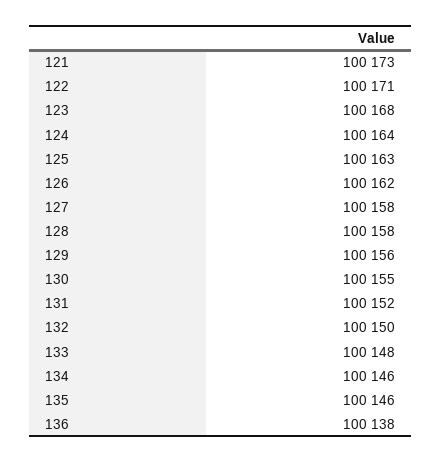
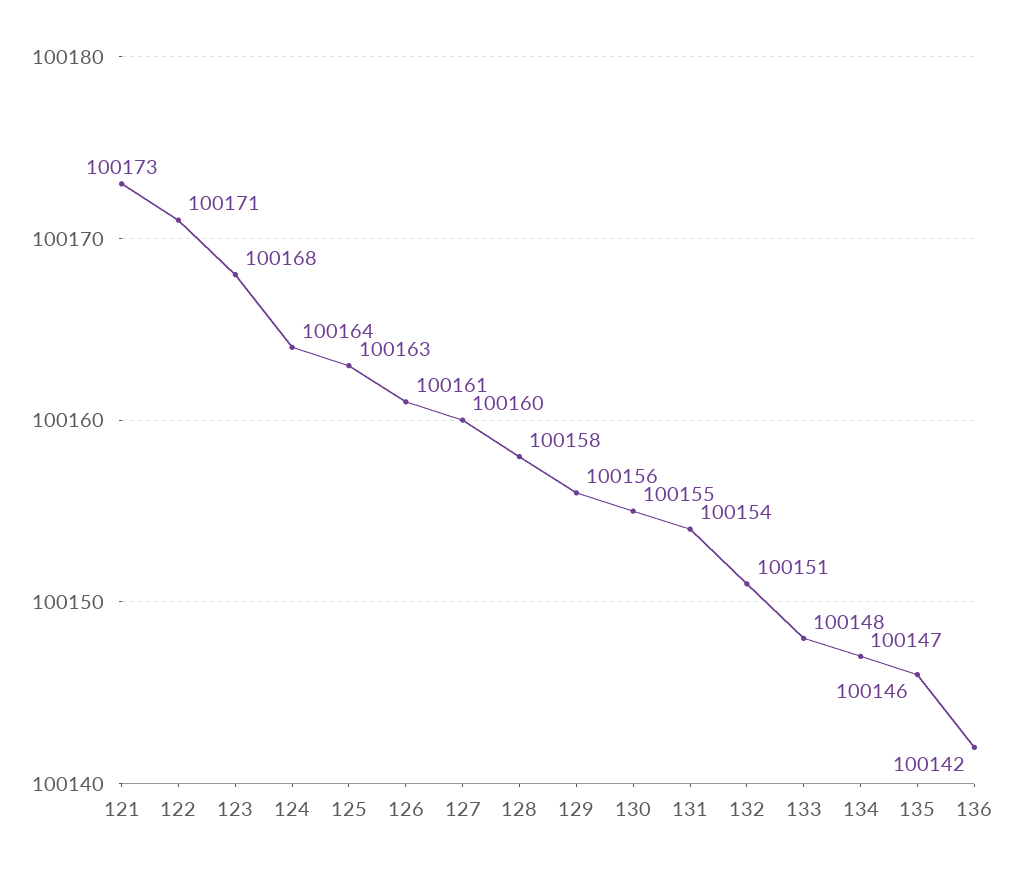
  {
    "121": 100173,
    "122": 100171,
    "123": 100168,
    "124": 100164,
    "125": 100163,
-   "126": 100162,
+   "126": 100161,
-   "127": 100158,
+   "127": 100160,
    "128": 100158,
    "129": 100156,
    "130": 100155,
-   "131": 100152,
+   "131": 100154,
-   "132": 100150,
+   "132": 100151,
    "133": 100148,
-   "134": 100146,
+   "134": 100147,
    "135": 100146,
-   "136": 100138
+   "136": 100142
  }

